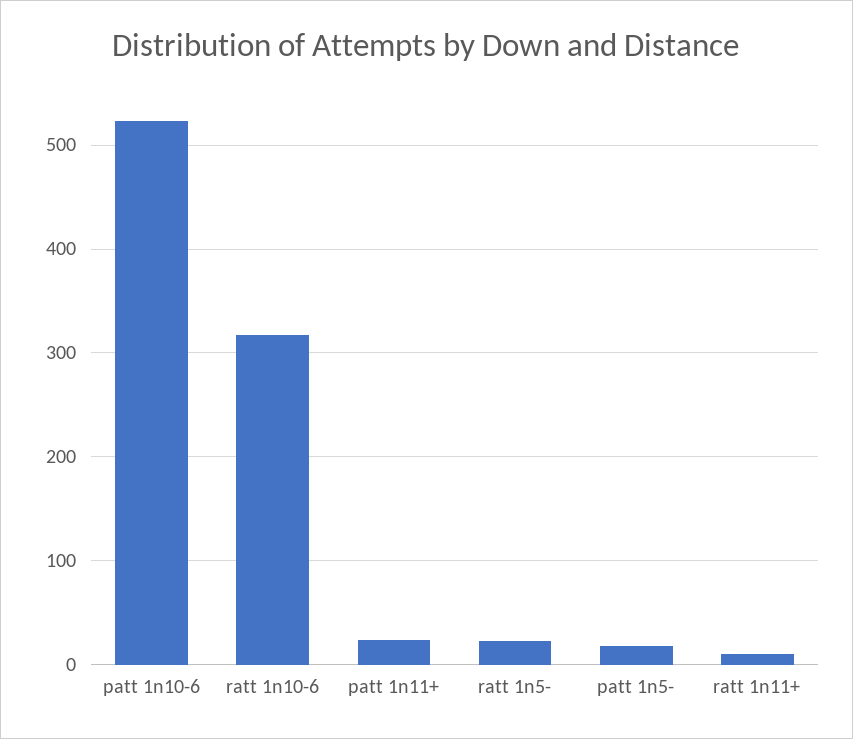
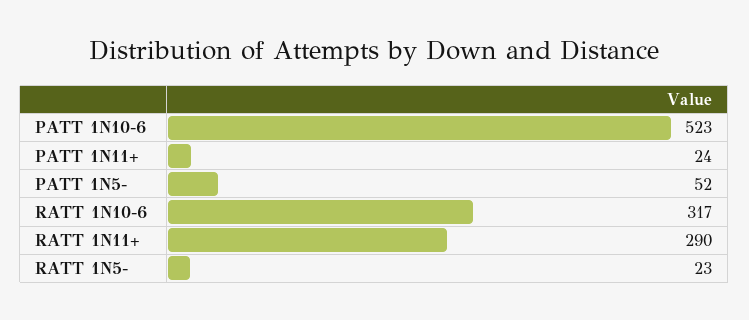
  {
    "patt 1n10-6": 523,
    "ratt 1n10-6": 317,
    "patt 1n11+": 24,
    "ratt 1n5-": 23,
-   "patt 1n5-": 20,
+   "patt 1n5-": 52,
-   "ratt 1n11+": 10
+   "ratt 1n11+": 290
  }

